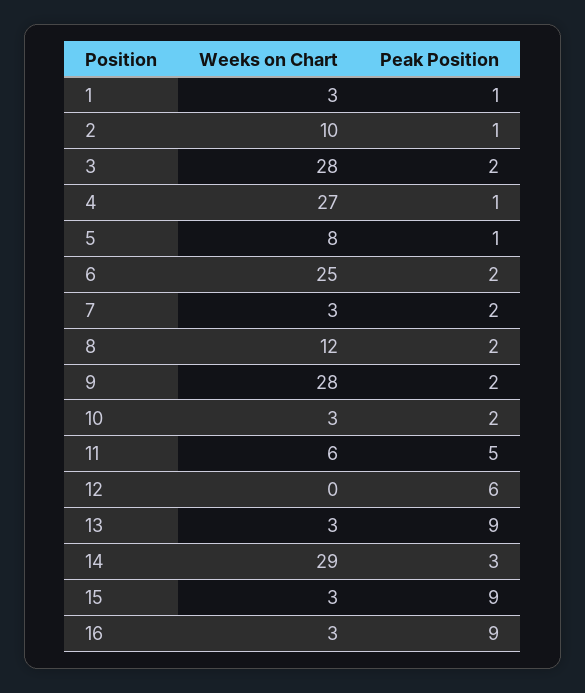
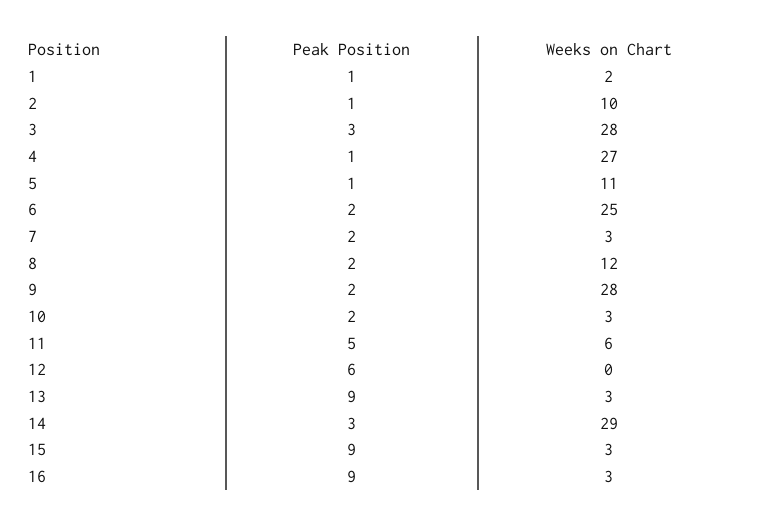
  {
    "Weeks on Chart": {
-     "1": 3,
+     "1": 2,
      "2": 10,
      "3": 28,
      "4": 27,
-     "5": 8,
+     "5": 11,
      "6": 25,
      "7": 3,
      "8": 12,
      "9": 28,
      "10": 3,
      "11": 6,
      "12": 0,
      "13": 3,
      "14": 29,
      "15": 3,
      "16": 3
    },
    "Peak Position": {
      "1": 1,
      "2": 1,
-     "3": 2,
+     "3": 3,
      "4": 1,
      "5": 1,
      "6": 2,
      "7": 2,
      "8": 2,
      "9": 2,
      "10": 2,
      "11": 5,
      "12": 6,
      "13": 9,
      "14": 3,
      "15": 9,
      "16": 9
    }
  }

